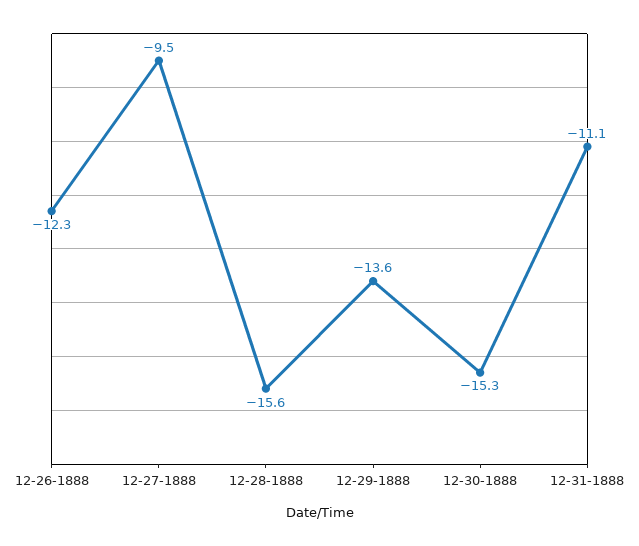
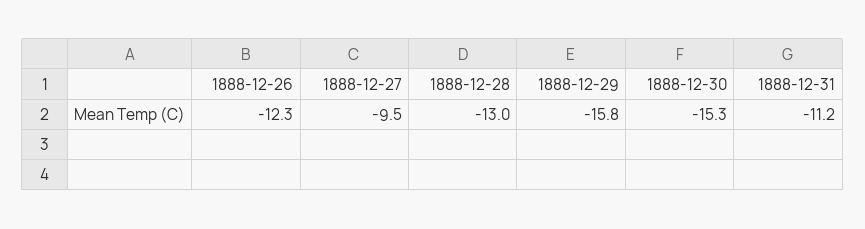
  {
    "12-26-1888": -12.3,
    "12-27-1888": -9.5,
-   "12-28-1888": -15.6,
+   "12-28-1888": -13,
-   "12-29-1888": -13.6,
+   "12-29-1888": -15.8,
    "12-30-1888": -15.3,
-   "12-31-1888": -11.1
+   "12-31-1888": -11.2
  }

